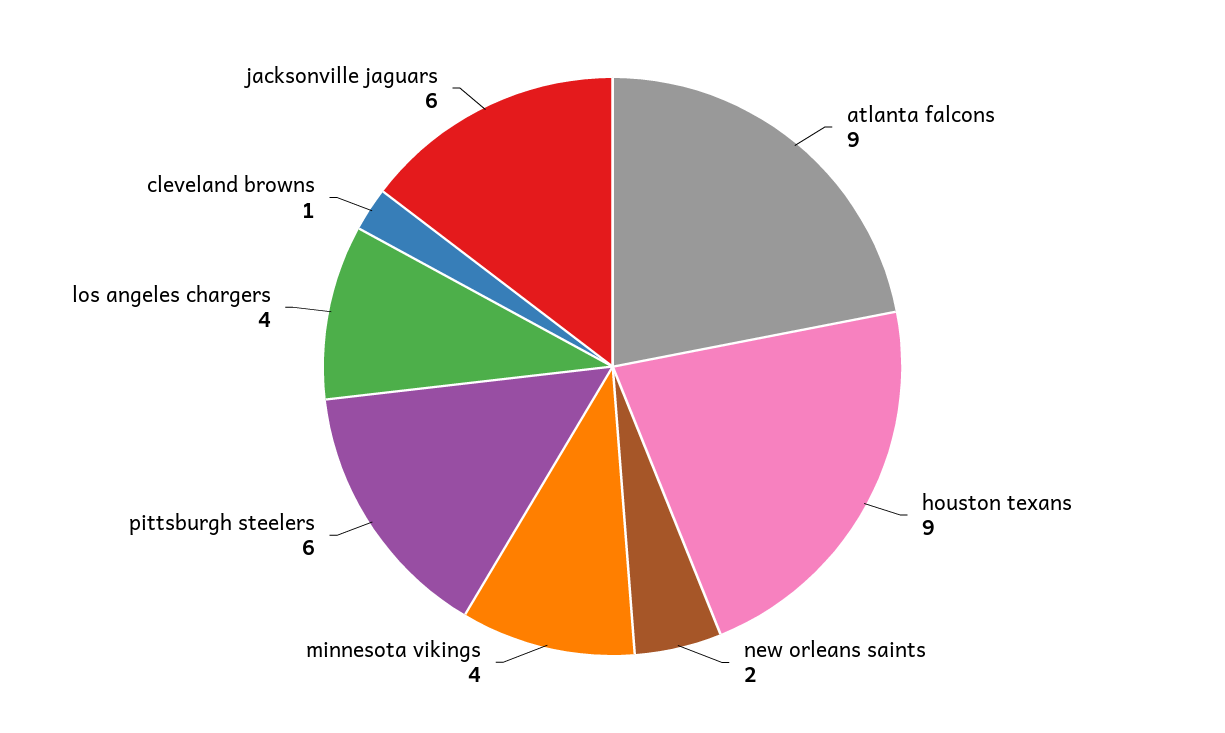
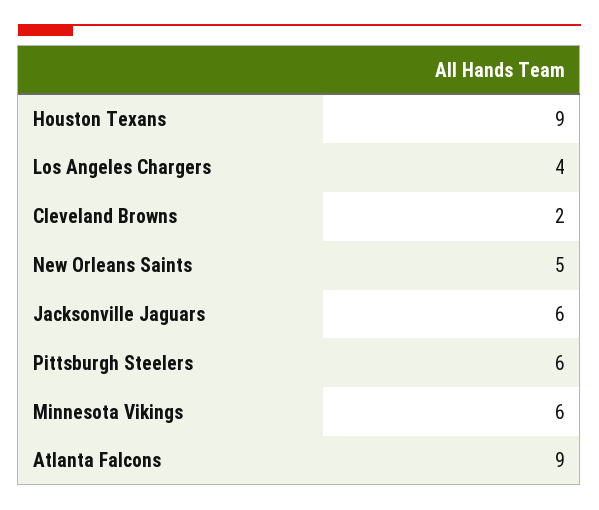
  {
    "atlanta falcons": 9,
    "houston texans": 9,
-   "new orleans saints": 2,
+   "new orleans saints": 5,
-   "minnesota vikings": 4,
+   "minnesota vikings": 6,
    "pittsburgh steelers": 6,
    "los angeles chargers": 4,
-   "cleveland browns": 1,
+   "cleveland browns": 2,
    "jacksonville jaguars": 6
  }

